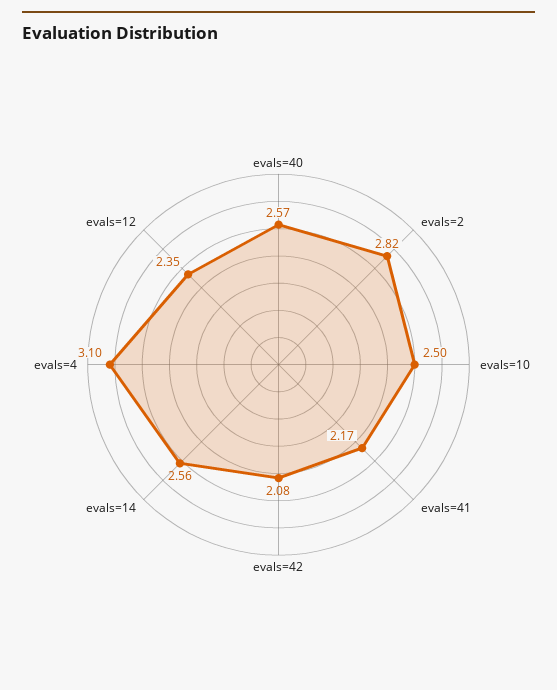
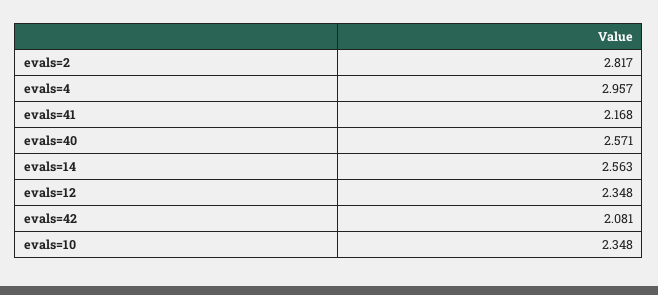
  {
    "evals=40": 2.571,
    "evals=2": 2.817,
-   "evals=10": 2.5,
+   "evals=10": 2.348,
    "evals=41": 2.168,
    "evals=42": 2.081,
    "evals=14": 2.563,
-   "evals=4": 3.1,
+   "evals=4": 2.957,
    "evals=12": 2.348
  }

